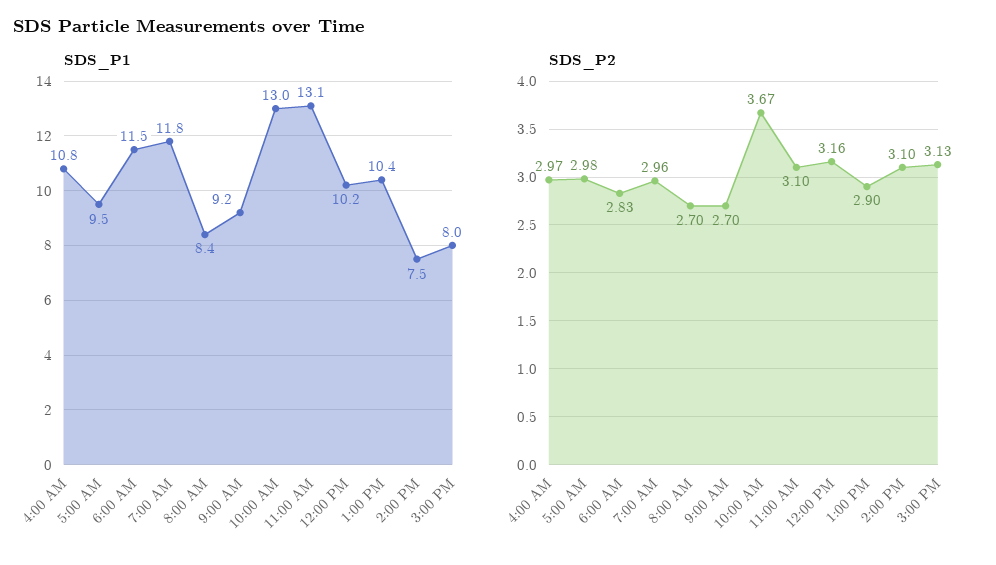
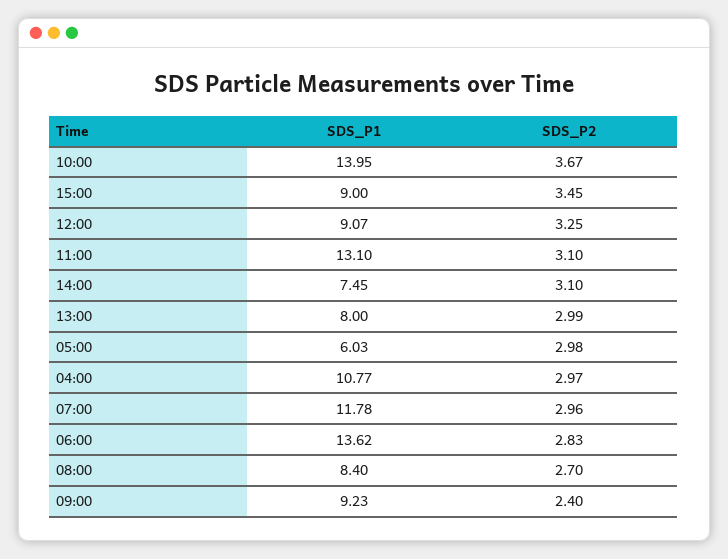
  {
    "SDS_P1": {
      "4:00 AM": 10.77,
-     "5:00 AM": 9.5,
+     "5:00 AM": 6.03,
-     "6:00 AM": 11.5,
+     "6:00 AM": 13.62,
      "7:00 AM": 11.78,
      "8:00 AM": 8.4,
      "9:00 AM": 9.23,
-     "10:00 AM": 13,
+     "10:00 AM": 13.95,
      "11:00 AM": 13.1,
-     "12:00 PM": 10.2,
+     "12:00 PM": 9.07,
-     "1:00 PM": 10.4,
+     "1:00 PM": 8,
      "2:00 PM": 7.45,
-     "3:00 PM": 8
+     "3:00 PM": 9
    },
    "SDS_P2": {
      "4:00 AM": 2.97,
      "5:00 AM": 2.98,
      "6:00 AM": 2.83,
      "7:00 AM": 2.96,
      "8:00 AM": 2.7,
-     "9:00 AM": 2.7,
+     "9:00 AM": 2.4,
      "10:00 AM": 3.67,
      "11:00 AM": 3.1,
-     "12:00 PM": 3.16,
+     "12:00 PM": 3.25,
-     "1:00 PM": 2.9,
+     "1:00 PM": 2.99,
      "2:00 PM": 3.1,
-     "3:00 PM": 3.13
+     "3:00 PM": 3.45
    }
  }

